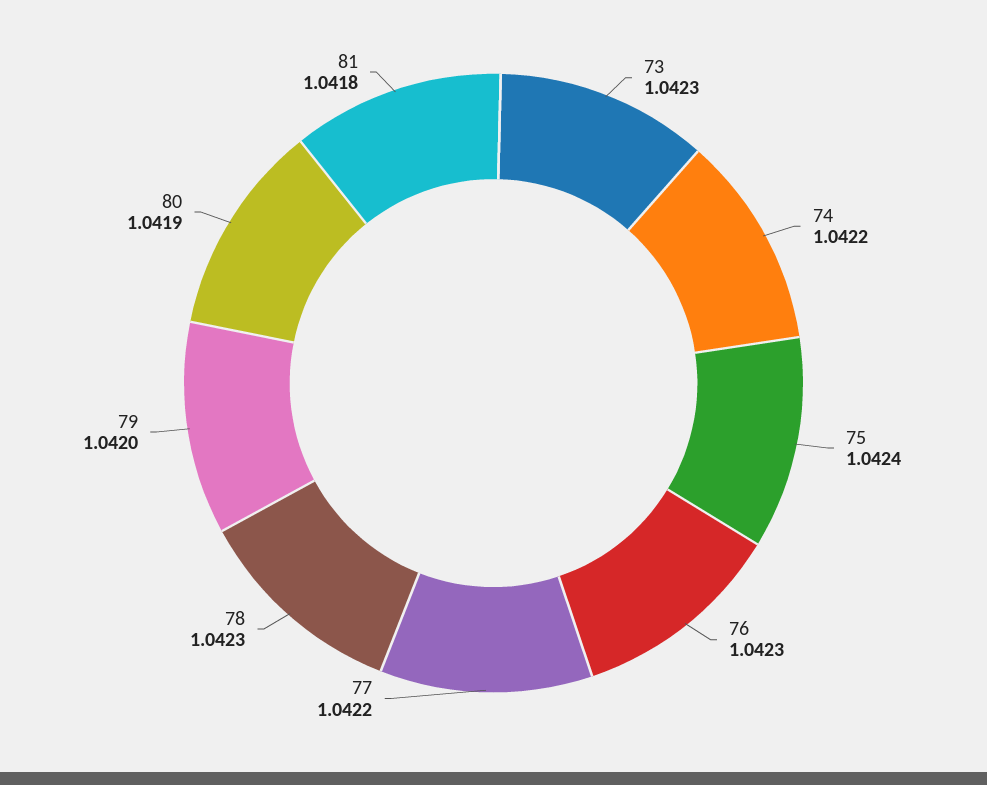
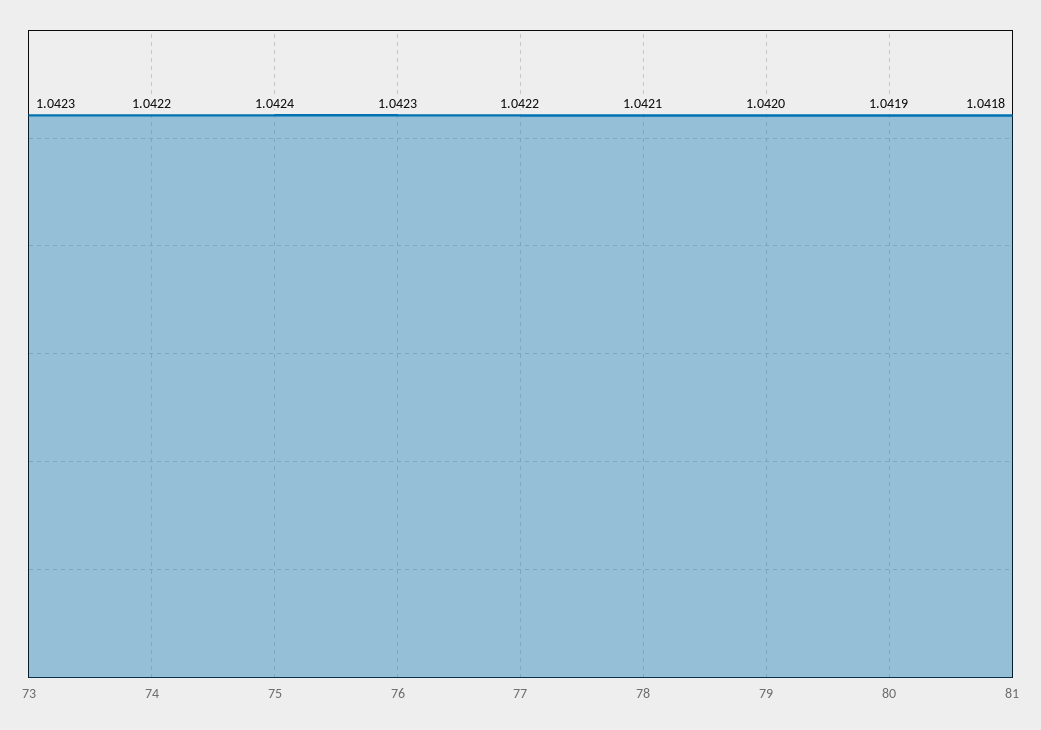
  {
    "73": 1.0423,
    "74": 1.0422,
    "75": 1.0424,
    "76": 1.0423,
    "77": 1.0422,
-   "78": 1.0423,
+   "78": 1.0421,
    "79": 1.042,
    "80": 1.0419,
    "81": 1.0418
  }

